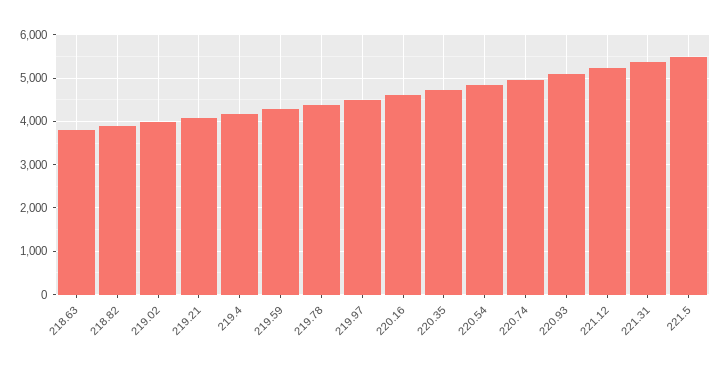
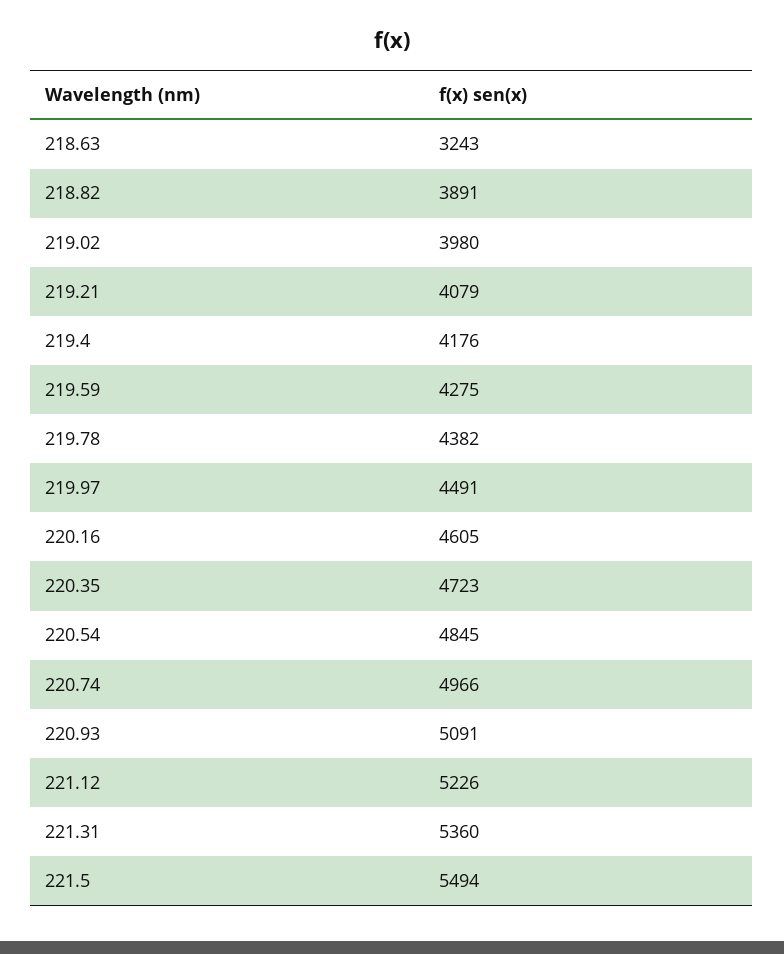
  {
-   "218.63": 3800,
+   "218.63": 3243,
    "218.82": 3891,
    "219.02": 3980,
    "219.21": 4079,
    "219.4": 4176,
    "219.59": 4275,
    "219.78": 4382,
    "219.97": 4491,
    "220.16": 4605,
    "220.35": 4723,
    "220.54": 4845,
    "220.74": 4966,
    "220.93": 5091,
    "221.12": 5226,
    "221.31": 5360,
    "221.5": 5494
  }

